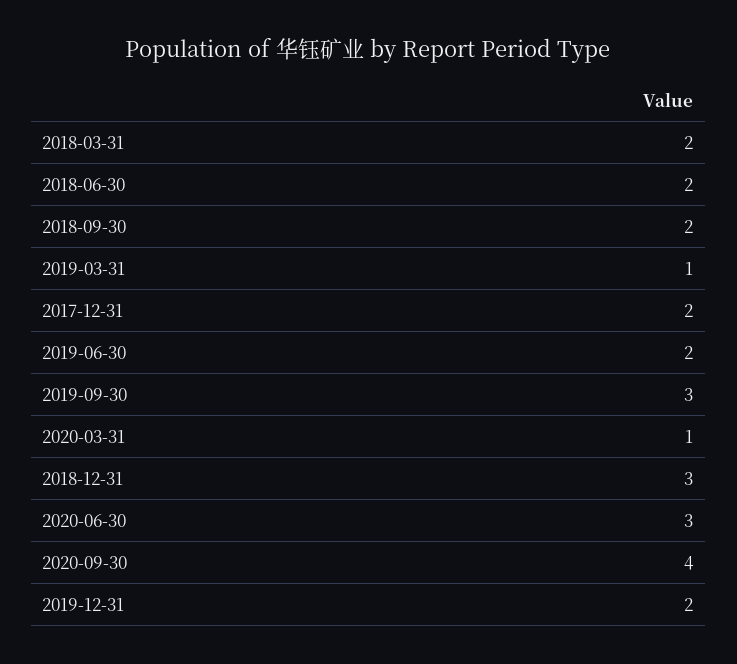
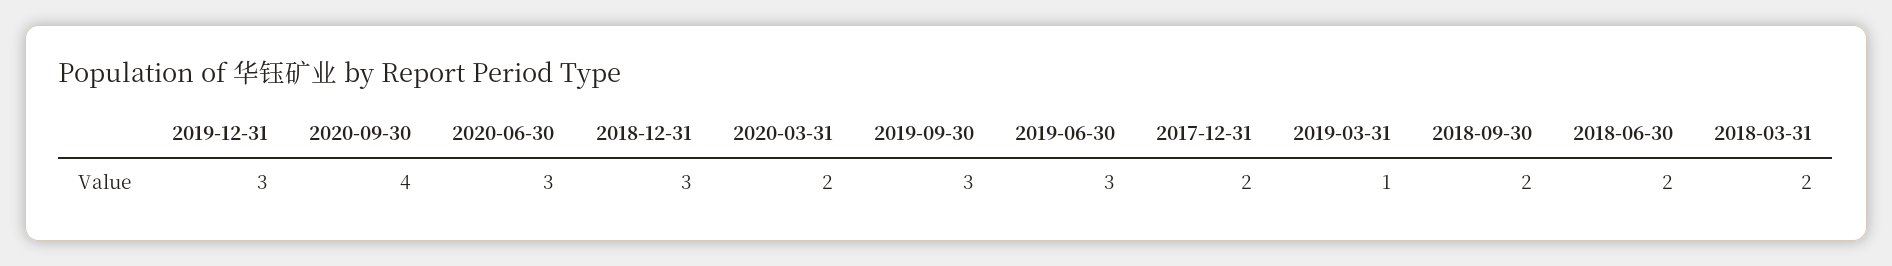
  {
    "2018-03-31": 2,
    "2018-06-30": 2,
    "2018-09-30": 2,
    "2019-03-31": 1,
    "2017-12-31": 2,
-   "2019-06-30": 2,
+   "2019-06-30": 3,
    "2019-09-30": 3,
-   "2020-03-31": 1,
+   "2020-03-31": 2,
    "2018-12-31": 3,
    "2020-06-30": 3,
    "2020-09-30": 4,
-   "2019-12-31": 2
+   "2019-12-31": 3
  }

